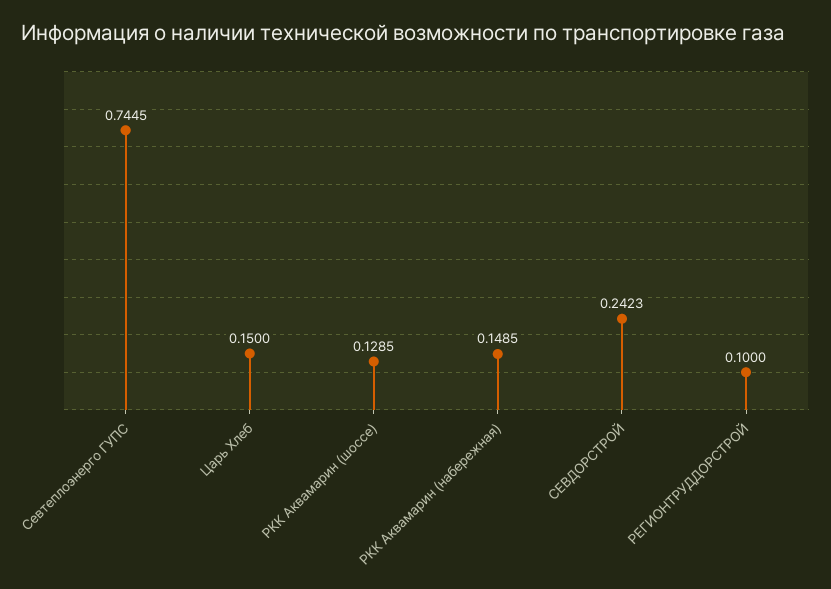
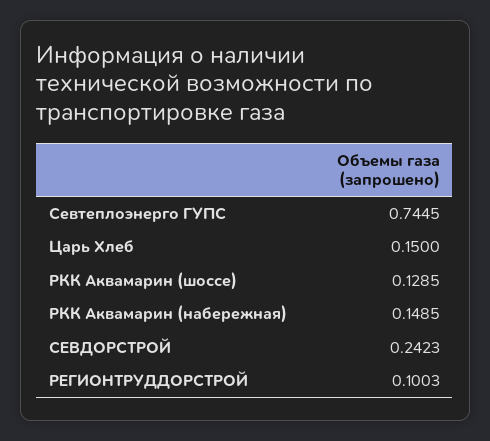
  {
    "Севтеплоэнерго ГУПС": 0.7445,
    "Царь Хлеб": 0.15,
    "РКК Аквамарин (шоссе)": 0.1285,
    "РКК Аквамарин (набережная)": 0.1485,
    "СЕВДОРСТРОЙ": 0.2423,
-   "РЕГИОНТРУДДОРСТРОЙ": 0.1
+   "РЕГИОНТРУДДОРСТРОЙ": 0.1003
  }

